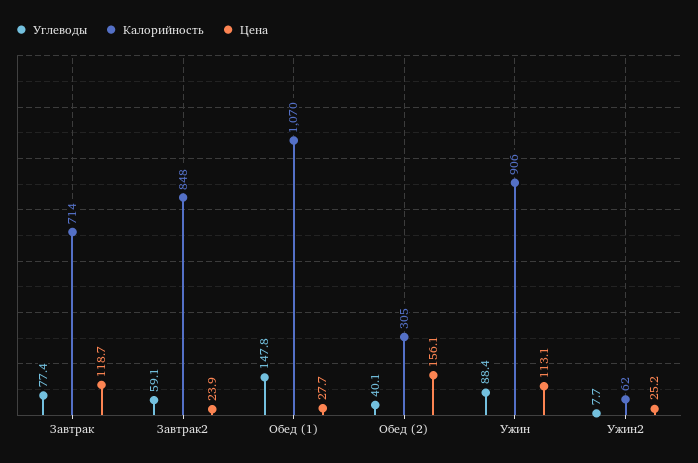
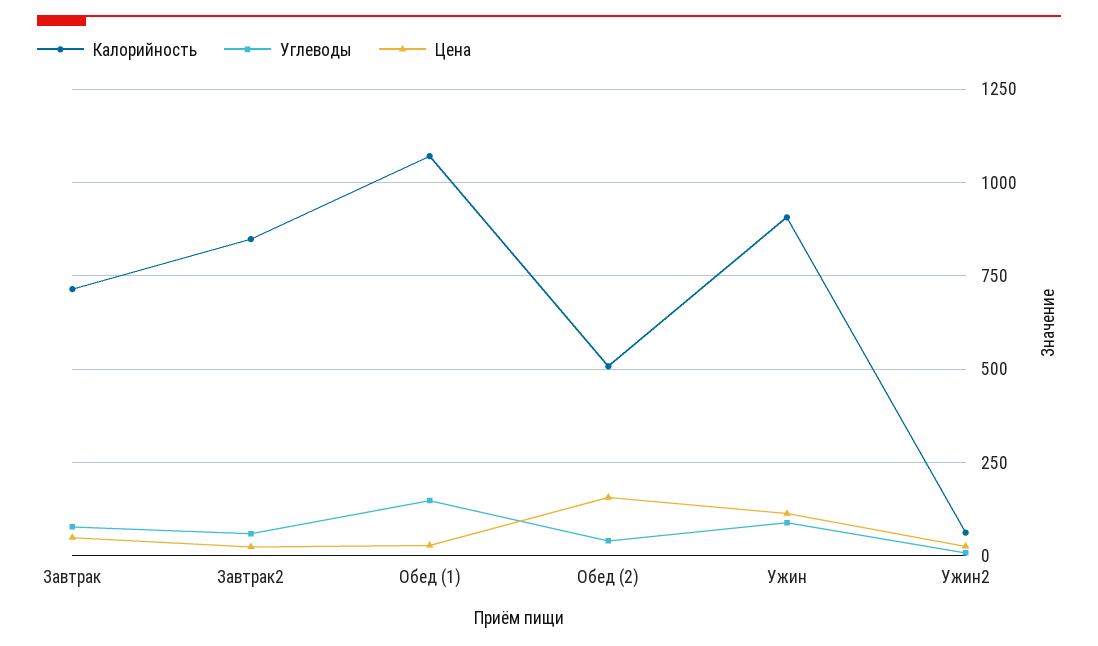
  {
    "Углеводы": {
      "Завтрак": 77.4,
      "Завтрак2": 59.1,
      "Обед (1)": 147.8,
      "Обед (2)": 40.1,
      "Ужин": 88.4,
      "Ужин2": 7.7
    },
    "Калорийность": {
      "Завтрак": 714,
      "Завтрак2": 848,
      "Обед (1)": 1070,
-     "Обед (2)": 305,
+     "Обед (2)": 500,
      "Ужин": 906,
      "Ужин2": 62
    },
    "Цена": {
-     "Завтрак": 118.7,
+     "Завтрак": 50,
      "Завтрак2": 23.9,
      "Обед (1)": 27.7,
      "Обед (2)": 156.1,
      "Ужин": 113.1,
      "Ужин2": 25.2
    }
  }

